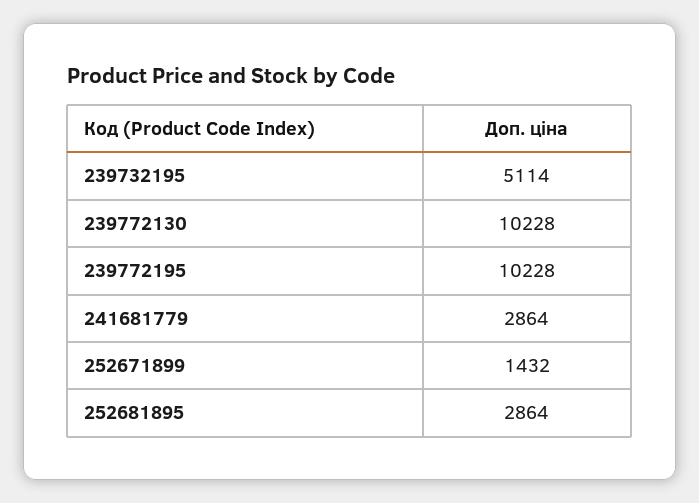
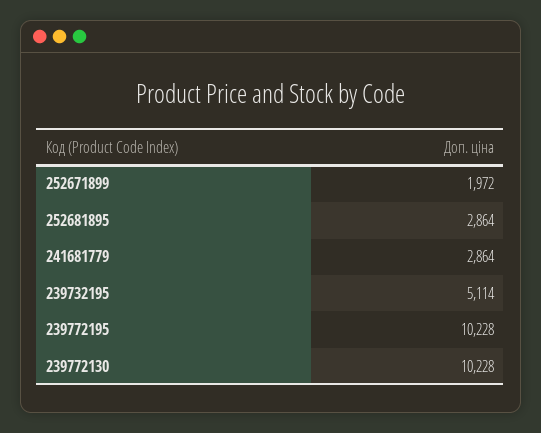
  {
    "239732195": 5114,
    "239772130": 10228,
    "239772195": 10228,
    "241681779": 2864,
-   "252671899": 1432,
+   "252671899": 1972,
    "252681895": 2864
  }

